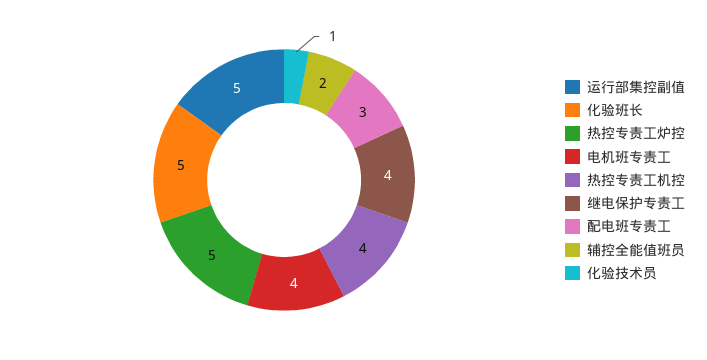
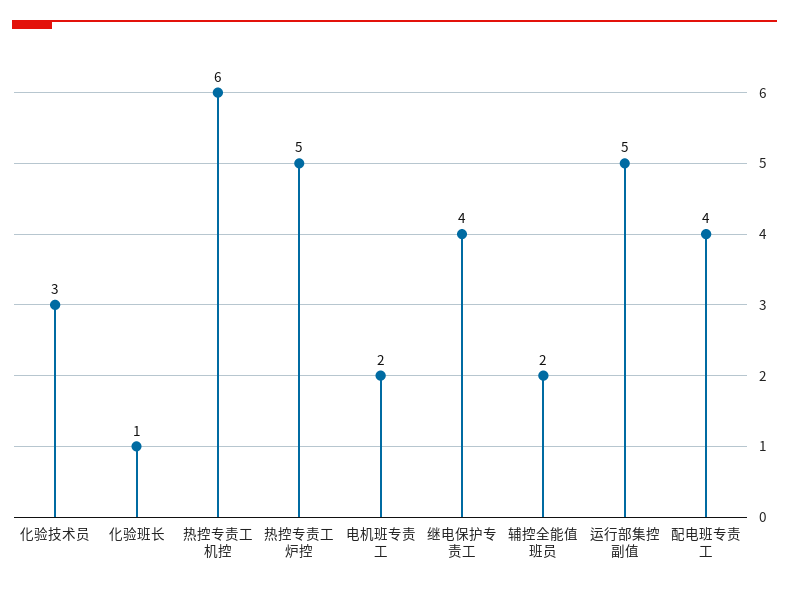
  {
    "运行部集控副值": 5,
-   "化验班长": 5,
+   "化验班长": 1,
    "热控专责工炉控": 5,
-   "电机班专责工": 4,
+   "电机班专责工": 2,
-   "热控专责工机控": 4,
+   "热控专责工机控": 6,
    "继电保护专责工": 4,
-   "配电班专责工": 3,
+   "配电班专责工": 4,
    "辅控全能值班员": 2,
-   "化验技术员": 1
+   "化验技术员": 3
  }

